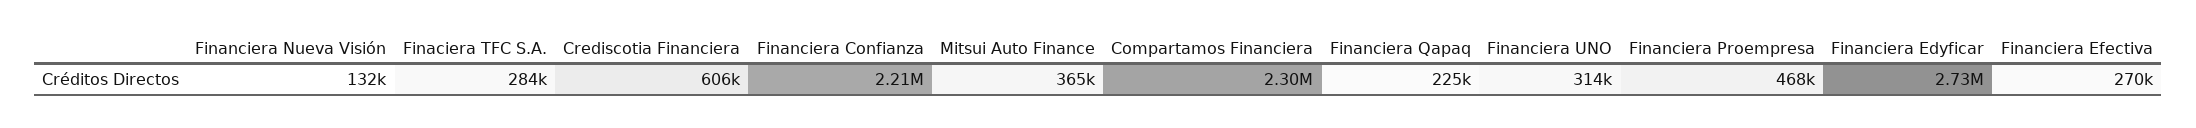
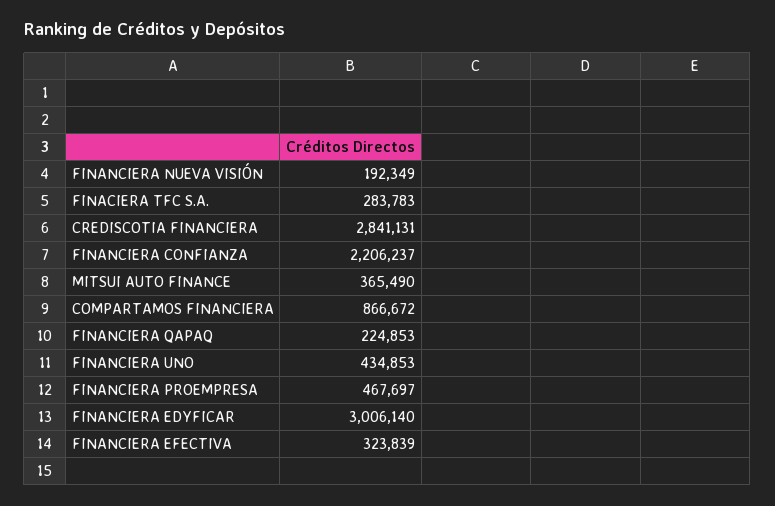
  {
-   "Financiera Nueva Visión": 132000,
+   "Financiera Nueva Visión": 192349,
    "Finaciera TFC S.A.": 283783,
-   "Crediscotia Financiera": 606000,
+   "Crediscotia Financiera": 2841131,
    "Financiera Confianza": 2206237,
    "Mitsui Auto Finance": 365490,
-   "Compartamos Financiera": 2300000,
+   "Compartamos Financiera": 866672,
    "Financiera Qapaq": 224853,
-   "Financiera UNO": 314000,
+   "Financiera UNO": 434853,
    "Financiera Proempresa": 467697,
-   "Financiera Edyficar": 2730000,
+   "Financiera Edyficar": 3006140,
-   "Financiera Efectiva": 270000
+   "Financiera Efectiva": 323839
  }

